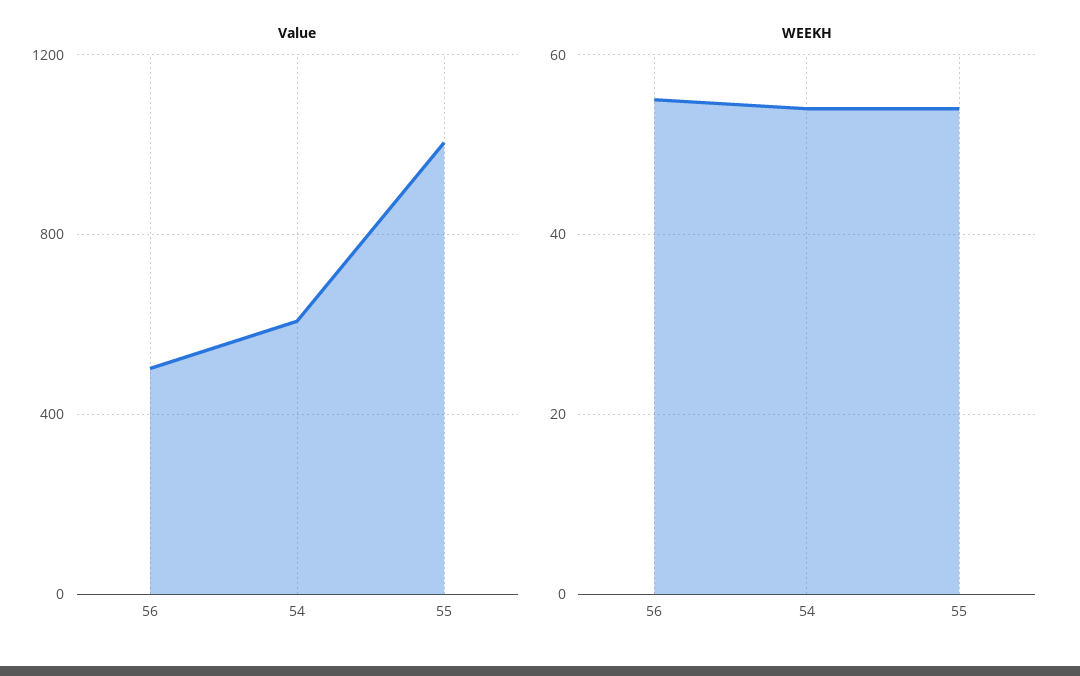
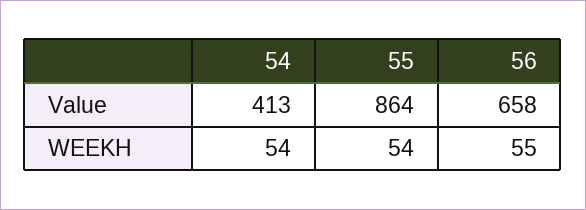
  {
    "Value": {
-     "56": 500,
+     "56": 658,
-     "54": 600,
+     "54": 413,
-     "55": 1000
+     "55": 864
    },
    "WEEKH": {
      "56": 55,
      "54": 54,
      "55": 54
    }
  }

